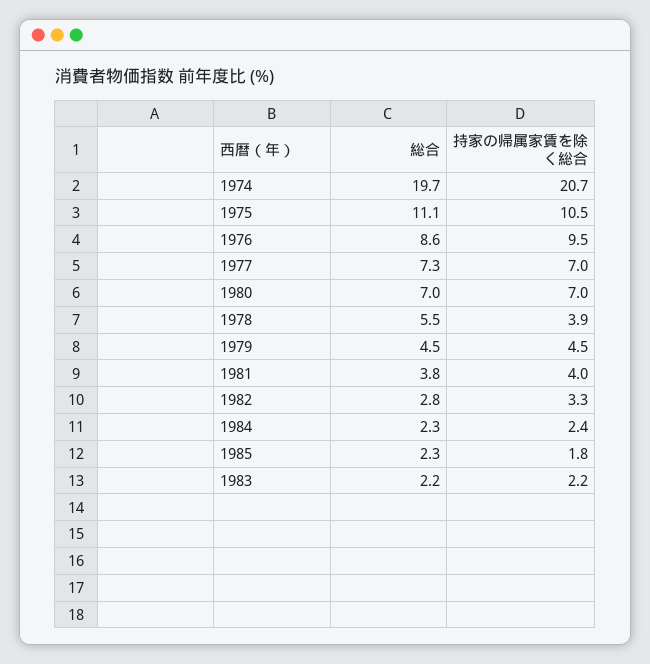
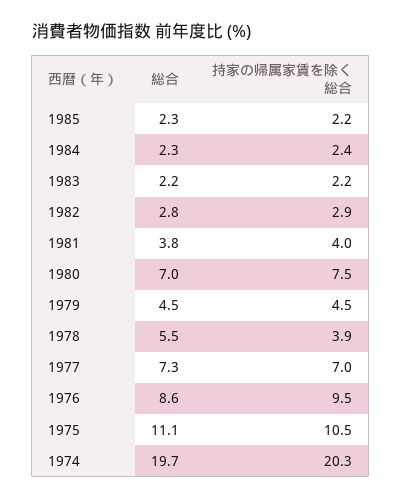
  {
    "総合": {
      "1974": 19.7,
      "1975": 11.1,
      "1976": 8.6,
      "1977": 7.3,
      "1980": 7,
      "1978": 5.5,
      "1979": 4.5,
      "1981": 3.8,
      "1982": 2.8,
      "1984": 2.3,
      "1985": 2.3,
      "1983": 2.2
    },
    "持家の帰属家賃を除く総合": {
-     "1974": 20.7,
+     "1974": 20.3,
      "1975": 10.5,
      "1976": 9.5,
      "1977": 7,
-     "1980": 7,
+     "1980": 7.5,
      "1978": 3.9,
      "1979": 4.5,
      "1981": 4,
-     "1982": 3.3,
+     "1982": 2.9,
      "1984": 2.4,
-     "1985": 1.8,
+     "1985": 2.2,
      "1983": 2.2
    }
  }

